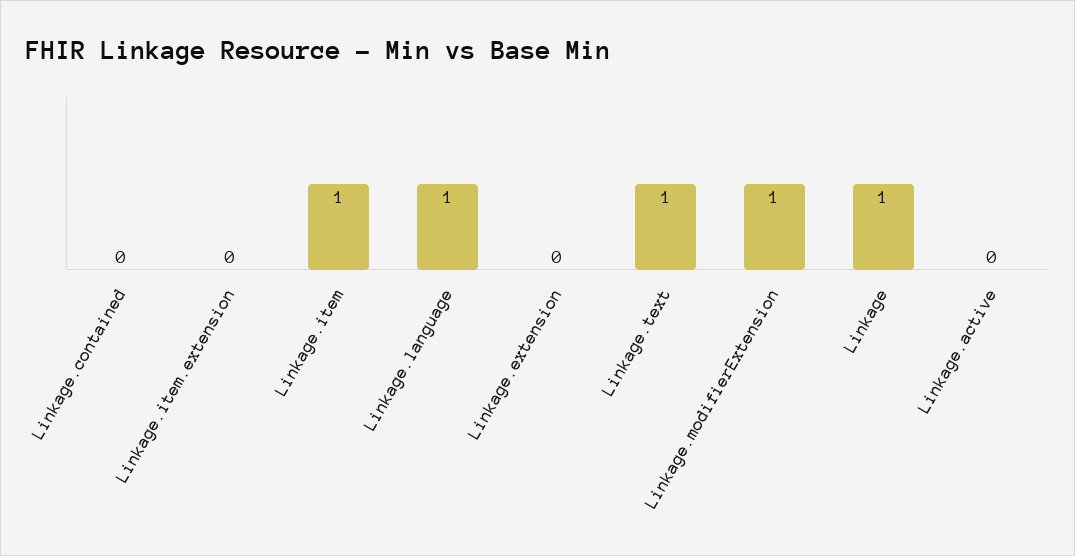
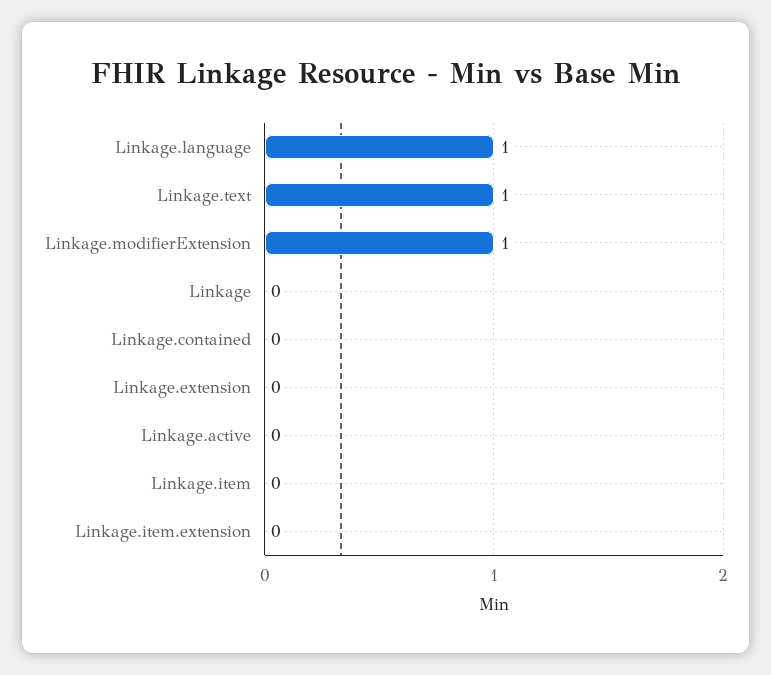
  {
    "Linkage.contained": 0,
    "Linkage.item.extension": 0,
-   "Linkage.item": 1,
+   "Linkage.item": 0,
    "Linkage.language": 1,
    "Linkage.extension": 0,
    "Linkage.text": 1,
    "Linkage.modifierExtension": 1,
-   "Linkage": 1,
+   "Linkage": 0,
    "Linkage.active": 0
  }

